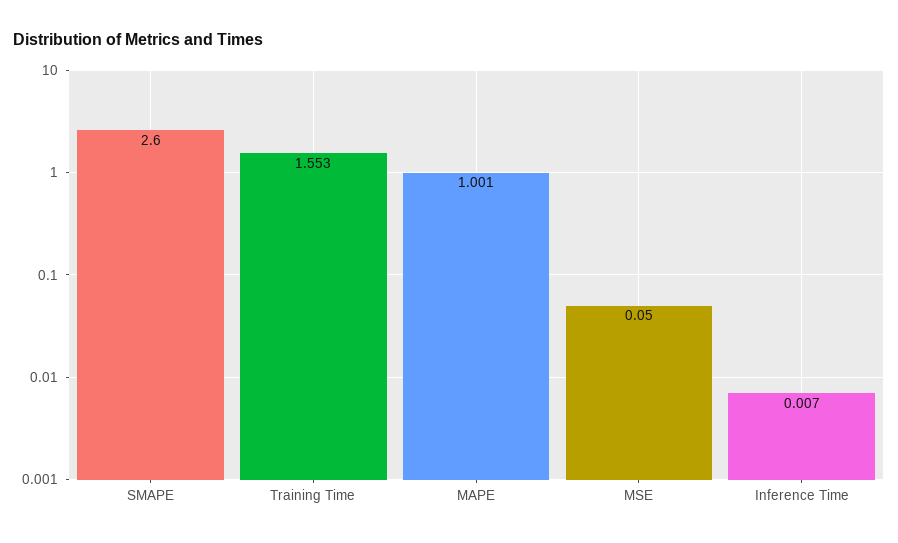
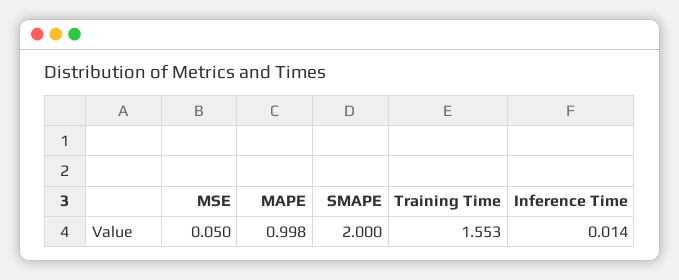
  {
-   "SMAPE": 2.6,
+   "SMAPE": 2,
    "Training Time": 1.553,
-   "MAPE": 1.001,
+   "MAPE": 0.998,
    "MSE": 0.05,
-   "Inference Time": 0.007
+   "Inference Time": 0.014
  }

